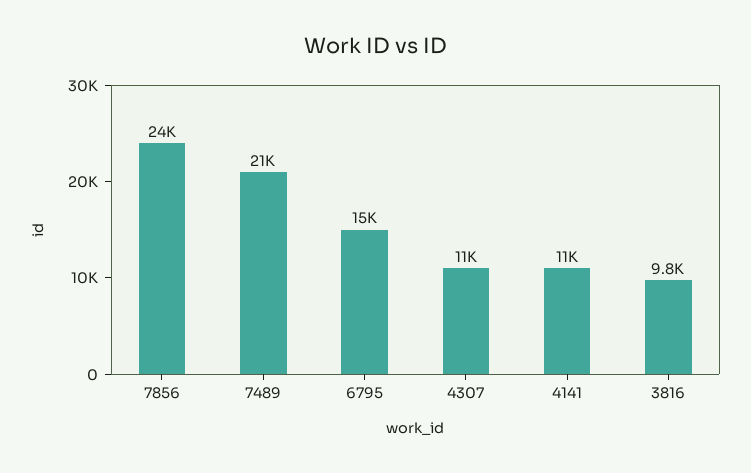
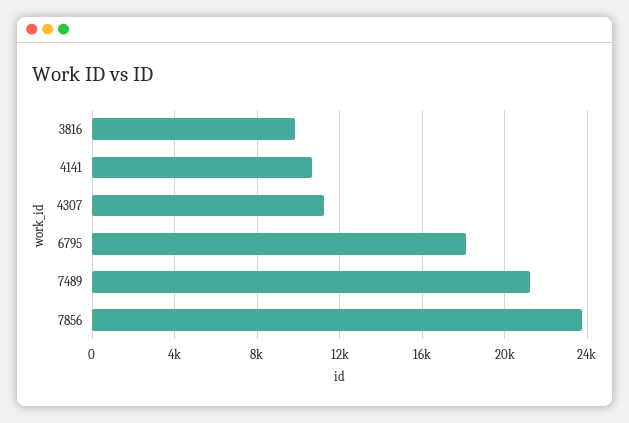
  {
    "7856": 24000,
    "7489": 21000,
-   "6795": 15000,
+   "6795": 18000,
    "4307": 11000,
    "4141": 11000,
    "3816": 9800
  }

